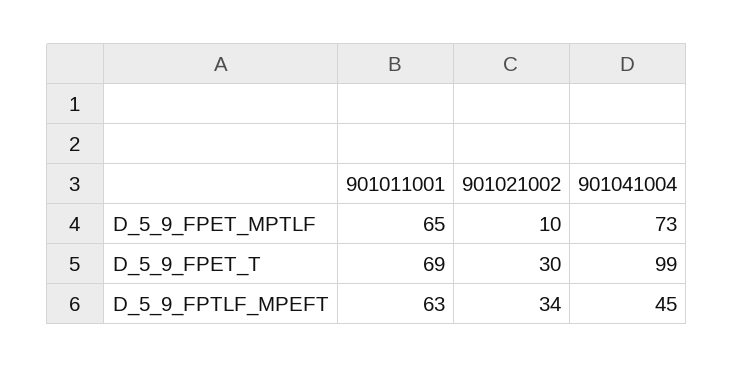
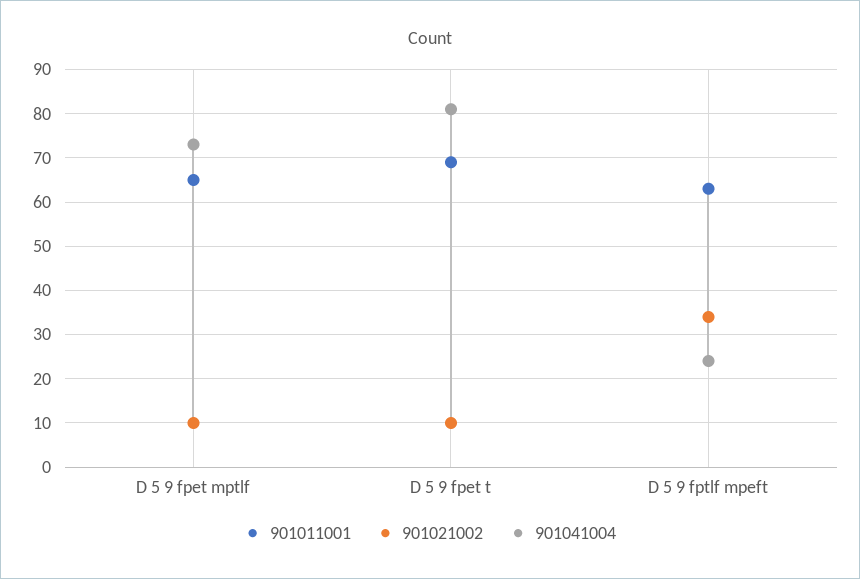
  {
    "901011001": {
      "D_5_9_FPET_MPTLF": 65,
      "D_5_9_FPET_T": 69,
      "D_5_9_FPTLF_MPEFT": 63
    },
    "901021002": {
      "D_5_9_FPET_MPTLF": 10,
-     "D_5_9_FPET_T": 30,
+     "D_5_9_FPET_T": 10,
      "D_5_9_FPTLF_MPEFT": 34
    },
    "901041004": {
      "D_5_9_FPET_MPTLF": 73,
-     "D_5_9_FPET_T": 99,
+     "D_5_9_FPET_T": 80,
-     "D_5_9_FPTLF_MPEFT": 45
+     "D_5_9_FPTLF_MPEFT": 25
    }
  }

